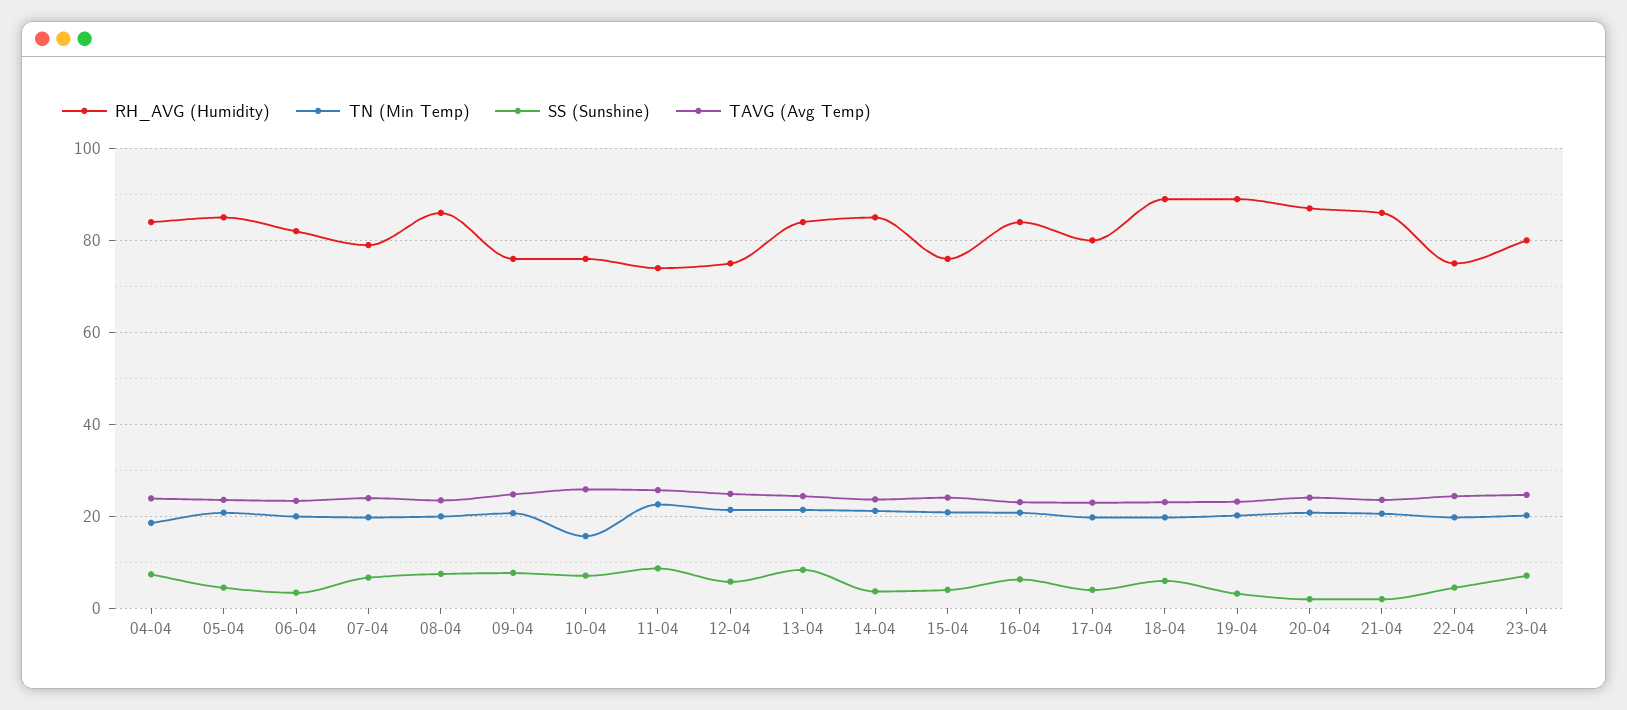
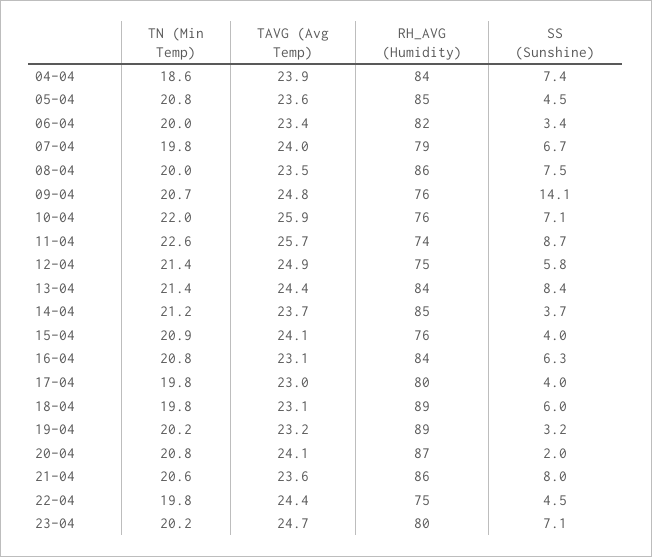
  {
    "RH_AVG (Humidity)": {
      "04-04": 84,
      "05-04": 85,
      "06-04": 82,
      "07-04": 79,
      "08-04": 86,
      "09-04": 76,
      "10-04": 76,
      "11-04": 74,
      "12-04": 75,
      "13-04": 84,
      "14-04": 85,
      "15-04": 76,
      "16-04": 84,
      "17-04": 80,
      "18-04": 89,
      "19-04": 89,
      "20-04": 87,
      "21-04": 86,
      "22-04": 75,
      "23-04": 80
    },
    "TN (Min Temp)": {
      "04-04": 18.6,
      "05-04": 20.8,
      "06-04": 20,
      "07-04": 19.8,
      "08-04": 20,
      "09-04": 20.7,
-     "10-04": 16,
+     "10-04": 22,
      "11-04": 22.6,
      "12-04": 21.4,
      "13-04": 21.4,
      "14-04": 21.2,
      "15-04": 20.9,
      "16-04": 20.8,
      "17-04": 19.8,
      "18-04": 19.8,
      "19-04": 20.2,
      "20-04": 20.8,
      "21-04": 20.6,
      "22-04": 19.8,
      "23-04": 20.2
    },
    "SS (Sunshine)": {
      "04-04": 7.4,
      "05-04": 4.5,
      "06-04": 3.4,
      "07-04": 6.7,
      "08-04": 7.5,
-     "09-04": 8,
+     "09-04": 14.1,
      "10-04": 7.1,
      "11-04": 8.7,
      "12-04": 5.8,
      "13-04": 8.4,
      "14-04": 3.7,
      "15-04": 4,
      "16-04": 6.3,
      "17-04": 4,
      "18-04": 6,
      "19-04": 3.2,
      "20-04": 2,
-     "21-04": 2,
+     "21-04": 8,
      "22-04": 4.5,
      "23-04": 7.1
    },
    "TAVG (Avg Temp)": {
      "04-04": 23.9,
      "05-04": 23.6,
      "06-04": 23.4,
      "07-04": 24,
      "08-04": 23.5,
      "09-04": 24.8,
      "10-04": 25.9,
      "11-04": 25.7,
      "12-04": 24.9,
      "13-04": 24.4,
      "14-04": 23.7,
      "15-04": 24.1,
      "16-04": 23.1,
      "17-04": 23,
      "18-04": 23.1,
      "19-04": 23.2,
      "20-04": 24.1,
      "21-04": 23.6,
      "22-04": 24.4,
      "23-04": 24.7
    }
  }

